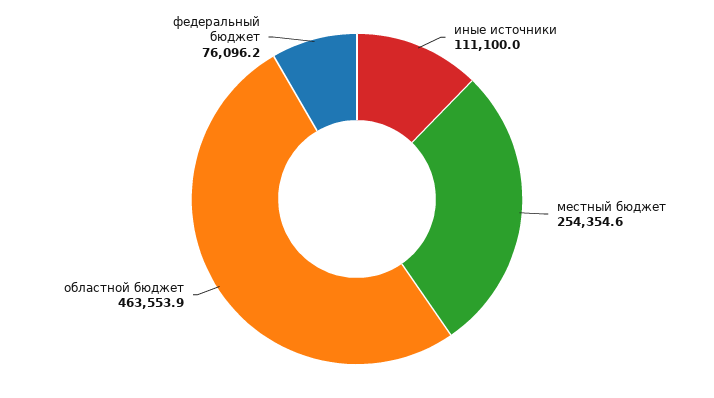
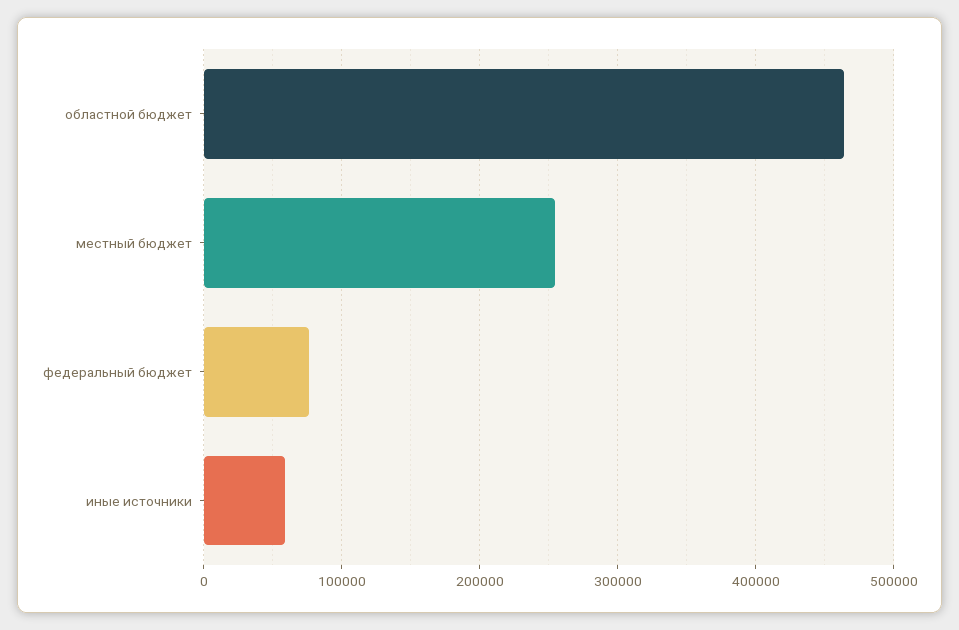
  {
-   "иные источники": 111100,
+   "иные источники": 60000,
    "местный бюджет": 254354.6,
    "областной бюджет": 463553.9,
    "федеральный бюджет": 76096.2
  }

